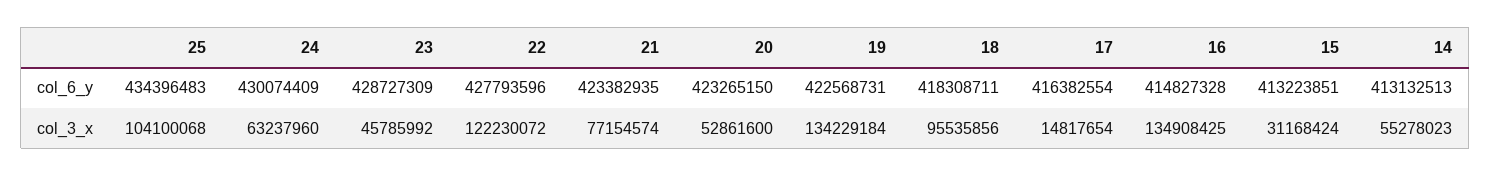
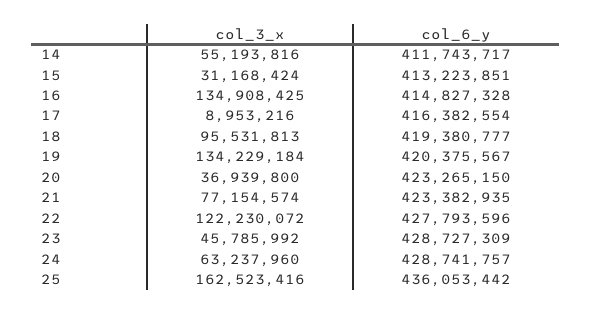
  {
    "25": {
-     "col_6_y": 434396483,
+     "col_6_y": 436053442,
-     "col_3_x": 104100068
+     "col_3_x": 162523416
    },
    "24": {
-     "col_6_y": 430074409,
+     "col_6_y": 428741757,
      "col_3_x": 63237960
    },
    "23": {
      "col_6_y": 428727309,
      "col_3_x": 45785992
    },
    "22": {
      "col_6_y": 427793596,
      "col_3_x": 122230072
    },
    "21": {
      "col_6_y": 423382935,
      "col_3_x": 77154574
    },
    "20": {
      "col_6_y": 423265150,
-     "col_3_x": 52861600
+     "col_3_x": 36939800
    },
    "19": {
-     "col_6_y": 422568731,
+     "col_6_y": 420375567,
      "col_3_x": 134229184
    },
    "18": {
-     "col_6_y": 418308711,
+     "col_6_y": 419380777,
-     "col_3_x": 95535856
+     "col_3_x": 95531813
    },
    "17": {
      "col_6_y": 416382554,
-     "col_3_x": 14817654
+     "col_3_x": 8953216
    },
    "16": {
      "col_6_y": 414827328,
      "col_3_x": 134908425
    },
    "15": {
      "col_6_y": 413223851,
      "col_3_x": 31168424
    },
    "14": {
-     "col_6_y": 413132513,
+     "col_6_y": 411743717,
-     "col_3_x": 55278023
+     "col_3_x": 55193816
    }
  }

